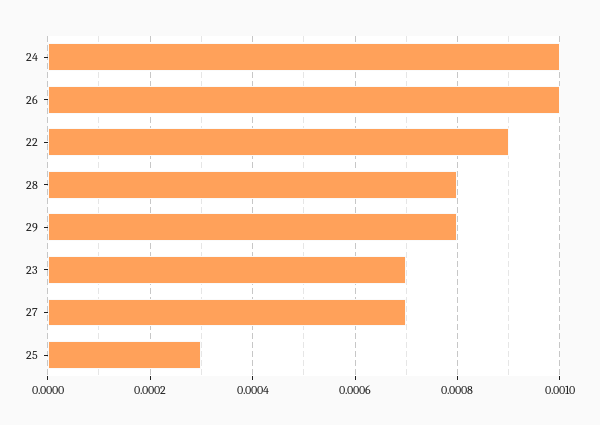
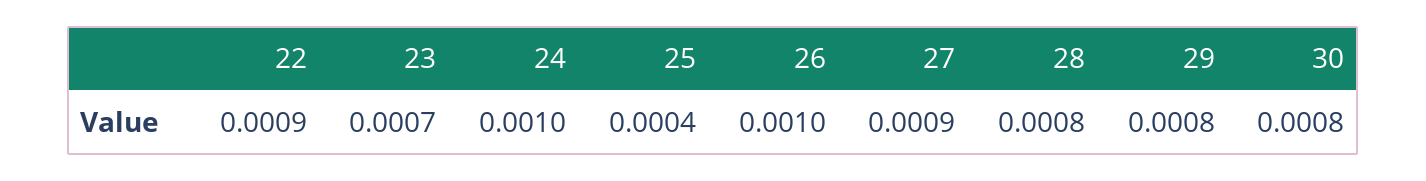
  {
    "24": 0.001,
    "26": 0.001,
    "22": 0.0009,
    "28": 0.0008,
    "29": 0.0008,
    "23": 0.0007,
-   "27": 0.0007,
+   "27": 0.0009,
-   "25": 0.0003
+   "25": 0.0004,
+   "30": 0.0008
  }

